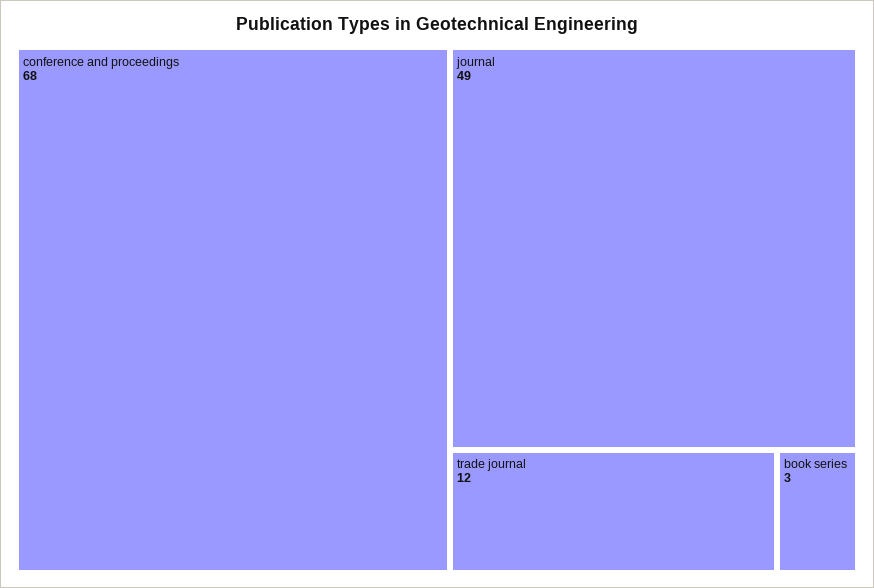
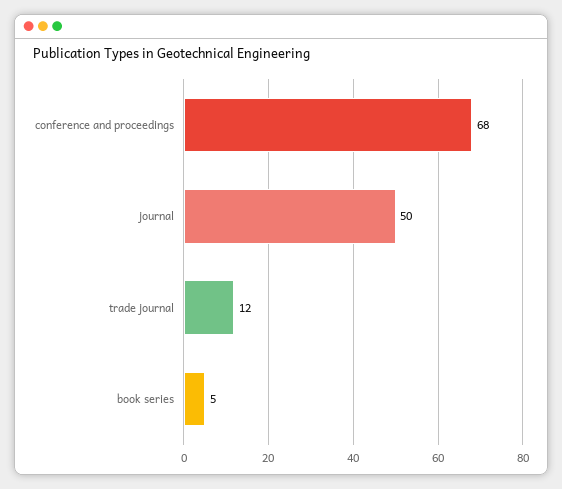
  {
    "conference and proceedings": 68,
-   "journal": 49,
+   "journal": 50,
    "trade journal": 12,
-   "book series": 3
+   "book series": 5
  }

